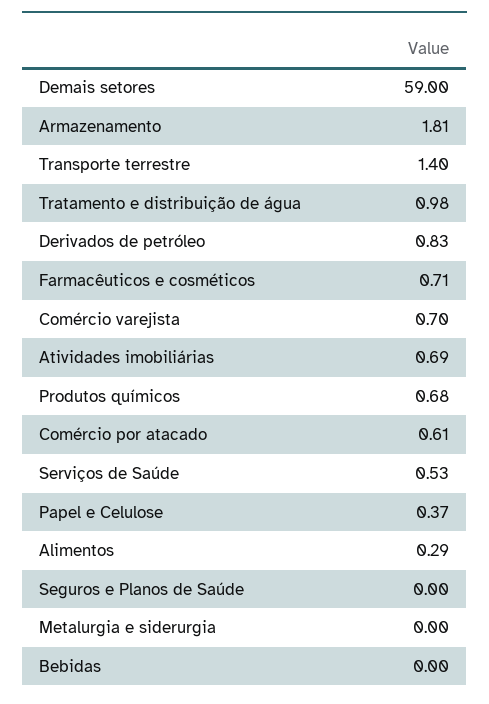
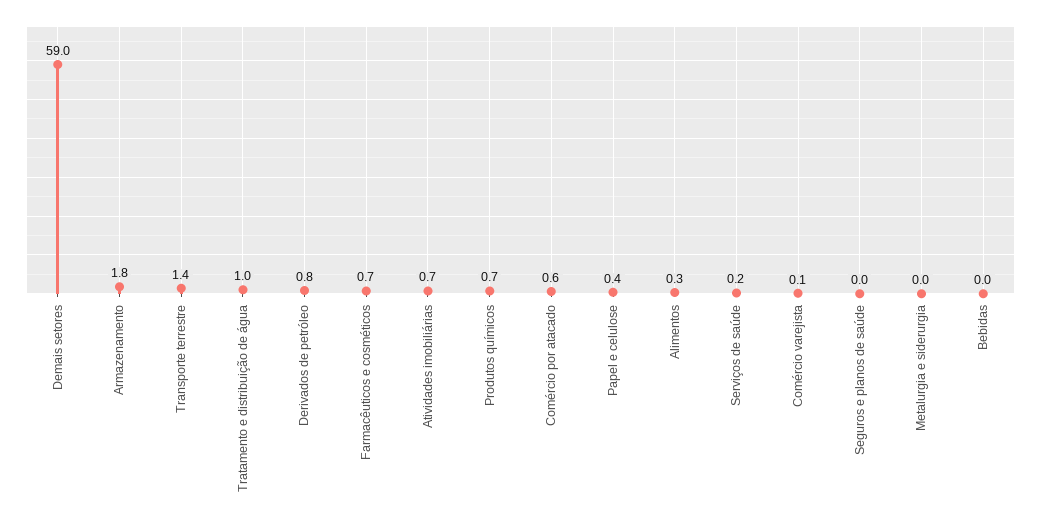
  {
    "Demais setores": 59,
    "Armazenamento": 1.81,
    "Transporte terrestre": 1.4,
    "Tratamento e distribuição de água": 0.98,
    "Derivados de petróleo": 0.83,
    "Farmacêuticos e cosméticos": 0.71,
-   "Comércio varejista": 0.7,
+   "Comércio varejista": 0.1,
    "Atividades imobiliárias": 0.69,
    "Produtos químicos": 0.68,
    "Comércio por atacado": 0.61,
-   "Serviços de Saúde": 0.53,
+   "Serviços de Saúde": 0.2,
    "Papel e Celulose": 0.37,
    "Alimentos": 0.29,
    "Seguros e Planos de Saúde": 0,
    "Metalurgia e siderurgia": 0,
    "Bebidas": 0
  }

